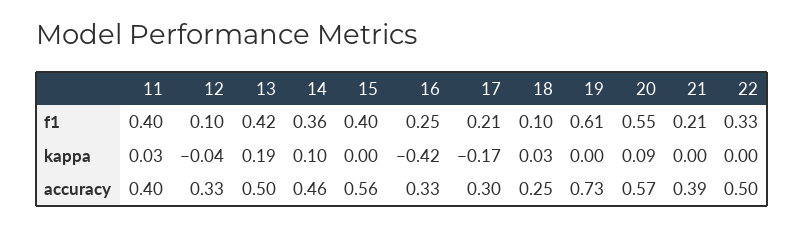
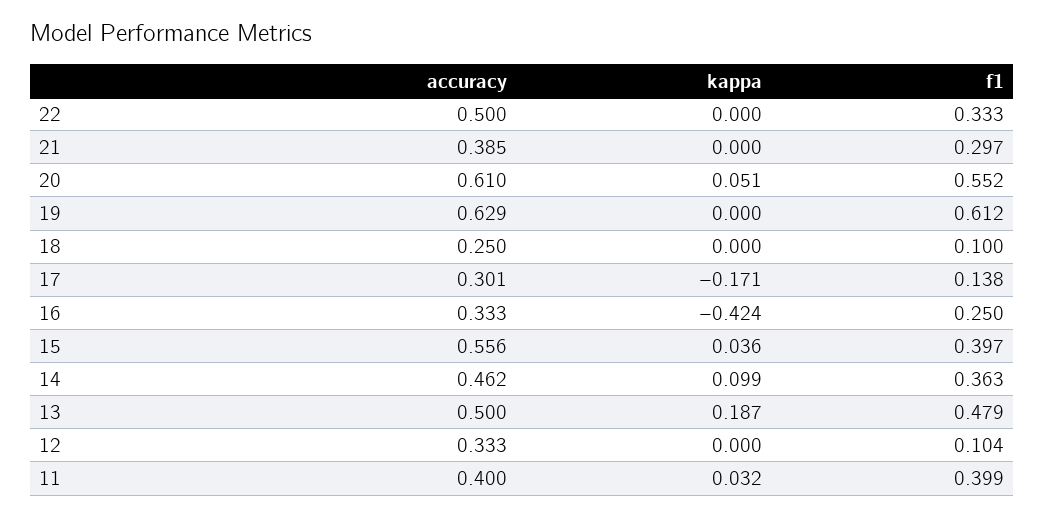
  {
    "11": {
      "f1": 0.399,
      "kappa": 0.032,
      "accuracy": 0.4
    },
    "12": {
      "f1": 0.104,
-     "kappa": -0.04,
+     "kappa": 0,
      "accuracy": 0.333
    },
    "13": {
-     "f1": 0.42,
+     "f1": 0.479,
      "kappa": 0.187,
      "accuracy": 0.5
    },
    "14": {
      "f1": 0.363,
      "kappa": 0.099,
      "accuracy": 0.462
    },
    "15": {
      "f1": 0.397,
-     "kappa": 0,
+     "kappa": 0.036,
      "accuracy": 0.556
    },
    "16": {
      "f1": 0.25,
      "kappa": -0.424,
      "accuracy": 0.333
    },
    "17": {
-     "f1": 0.21,
+     "f1": 0.138,
      "kappa": -0.171,
      "accuracy": 0.301
    },
    "18": {
      "f1": 0.1,
-     "kappa": 0.03,
+     "kappa": 0,
      "accuracy": 0.25
    },
    "19": {
      "f1": 0.612,
      "kappa": 0,
-     "accuracy": 0.73
+     "accuracy": 0.629
    },
    "20": {
      "f1": 0.552,
-     "kappa": 0.09,
+     "kappa": 0.051,
-     "accuracy": 0.57
+     "accuracy": 0.61
    },
    "21": {
-     "f1": 0.21,
+     "f1": 0.297,
      "kappa": 0,
      "accuracy": 0.385
    },
    "22": {
      "f1": 0.333,
      "kappa": 0,
      "accuracy": 0.5
    }
  }

